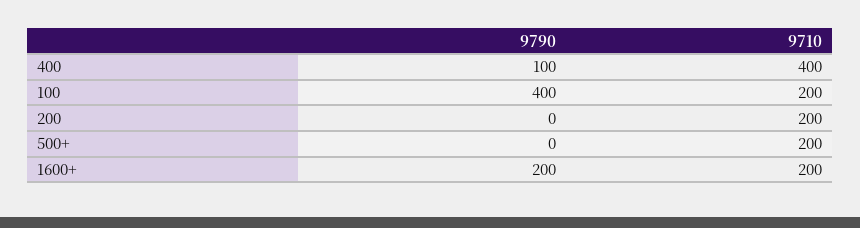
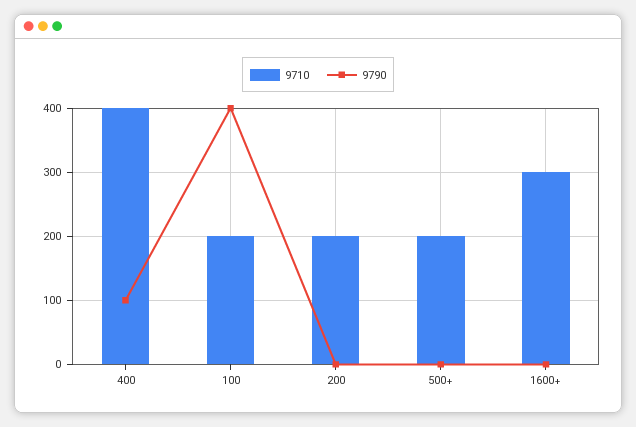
  {
    "9790": {
      "400": 100,
      "100": 400,
      "200": 0,
      "500+": 0,
-     "1600+": 200
+     "1600+": 0
    },
    "9710": {
      "400": 400,
      "100": 200,
      "200": 200,
      "500+": 200,
-     "1600+": 200
+     "1600+": 300
    }
  }

